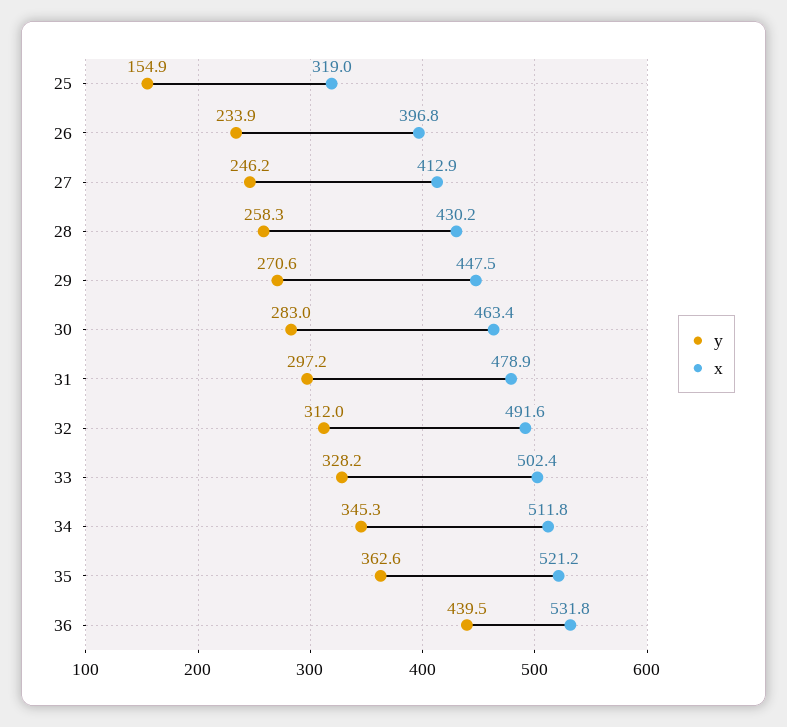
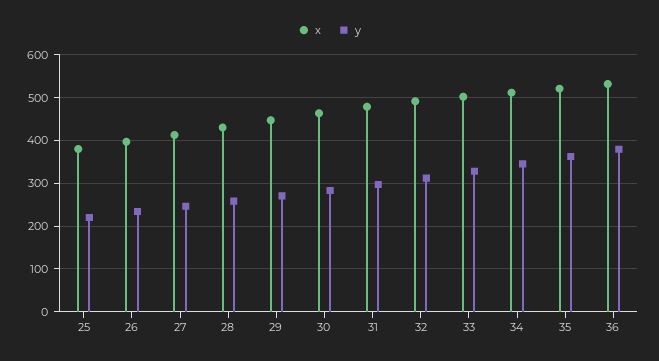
  {
    "y": {
-     "25": 154.9,
+     "25": 220,
      "26": 233.9,
      "27": 246.2,
      "28": 258.3,
      "29": 270.6,
      "30": 283,
      "31": 297.2,
      "32": 312,
      "33": 328.2,
      "34": 345.3,
      "35": 362.6,
-     "36": 439.5
+     "36": 380
    },
    "x": {
-     "25": 319,
+     "25": 380,
      "26": 396.8,
      "27": 412.9,
      "28": 430.2,
      "29": 447.5,
      "30": 463.4,
      "31": 478.9,
      "32": 491.6,
      "33": 502.4,
      "34": 511.8,
      "35": 521.2,
      "36": 531.8
    }
  }

